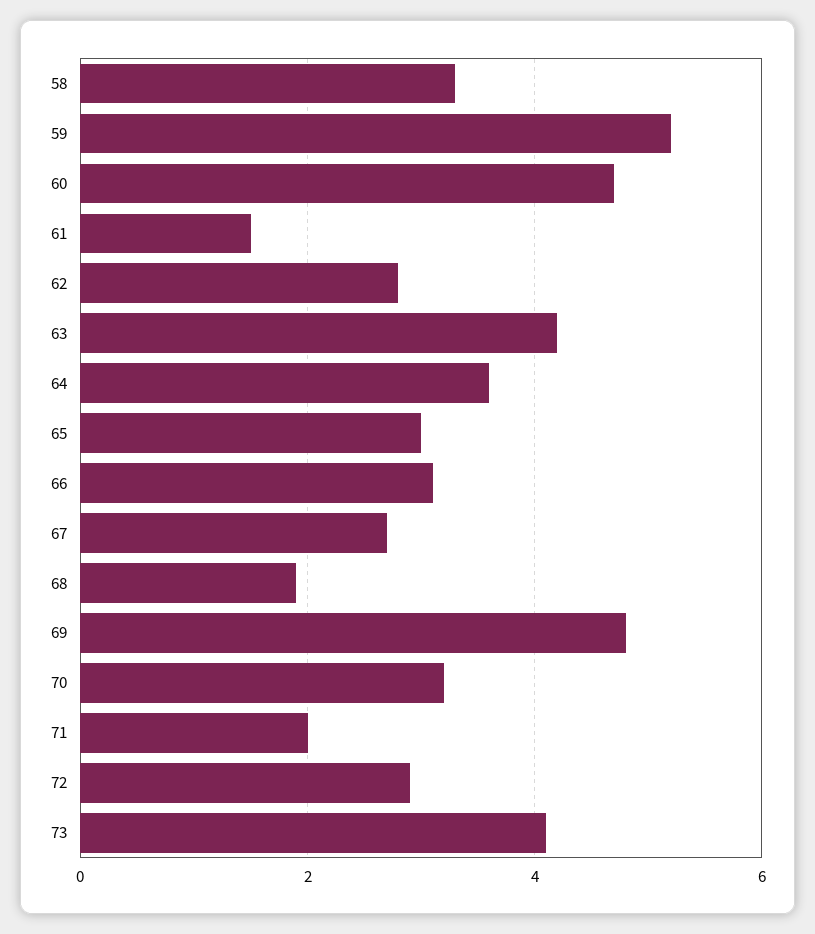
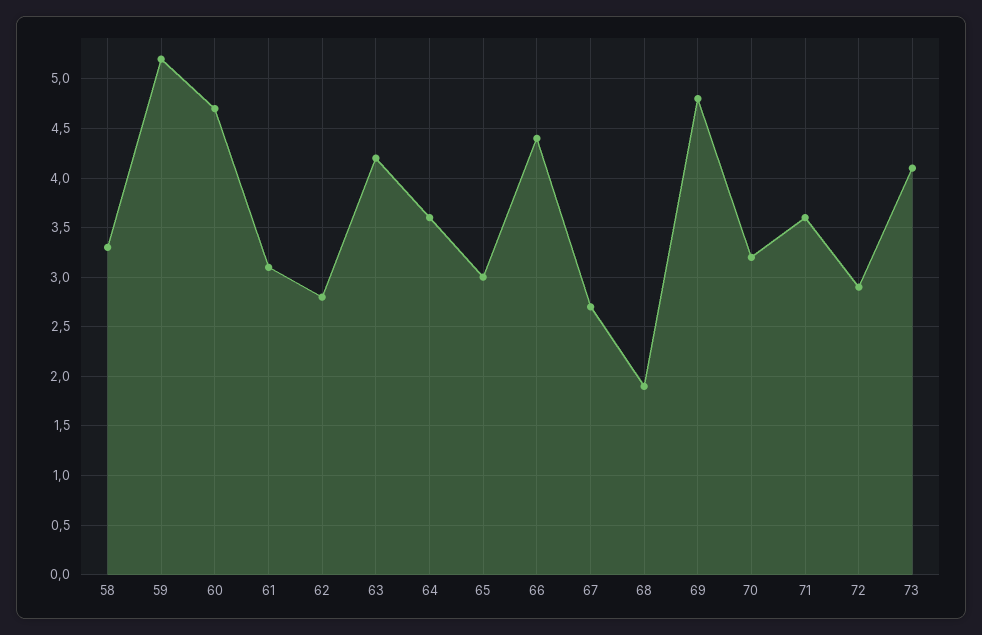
  {
    "58": 3.3,
    "59": 5.2,
    "60": 4.7,
-   "61": 1.5,
+   "61": 3.1,
    "62": 2.8,
    "63": 4.2,
    "64": 3.6,
    "65": 3,
-   "66": 3,
+   "66": 4.4,
    "67": 2.7,
    "68": 1.9,
    "69": 4.8,
    "70": 3.2,
-   "71": 2,
+   "71": 3.6,
    "72": 2.9,
    "73": 4.1
  }

